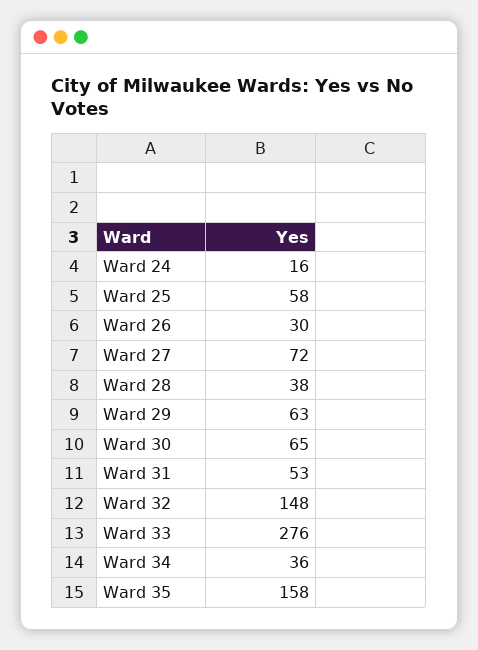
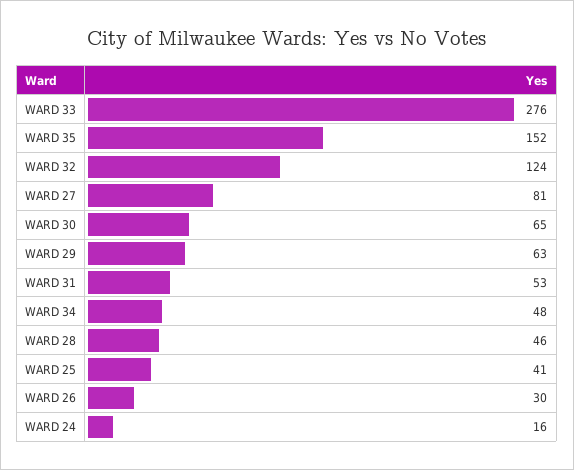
  {
    "Ward 24": 16,
-   "Ward 25": 58,
+   "Ward 25": 41,
    "Ward 26": 30,
-   "Ward 27": 72,
+   "Ward 27": 81,
-   "Ward 28": 38,
+   "Ward 28": 46,
    "Ward 29": 63,
    "Ward 30": 65,
    "Ward 31": 53,
-   "Ward 32": 148,
+   "Ward 32": 124,
    "Ward 33": 276,
-   "Ward 34": 36,
+   "Ward 34": 48,
-   "Ward 35": 158
+   "Ward 35": 152
  }

